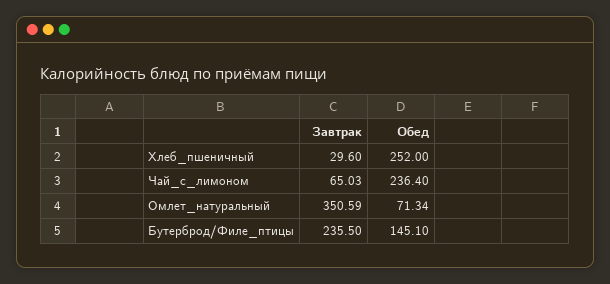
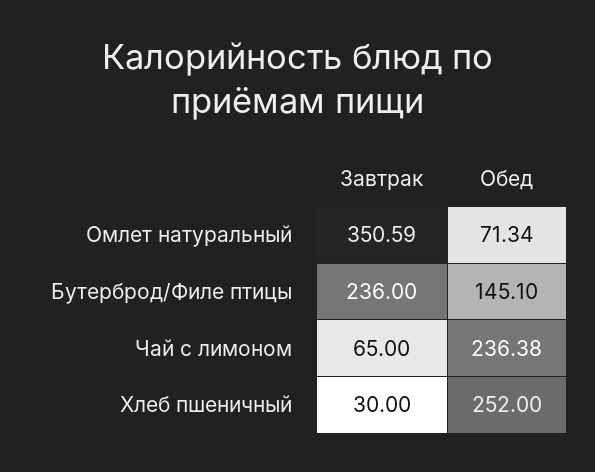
  {
    "Завтрак": {
-     "Хлеб_пшеничный": 29.6,
+     "Хлеб_пшеничный": 30,
-     "Чай_с_лимоном": 65.03,
+     "Чай_с_лимоном": 65,
      "Омлет_натуральный": 350.59,
-     "Бутерброд/Филе_птицы": 235.5
+     "Бутерброд/Филе_птицы": 236
    },
    "Обед": {
      "Хлеб_пшеничный": 252,
-     "Чай_с_лимоном": 236.4,
+     "Чай_с_лимоном": 236.38,
      "Омлет_натуральный": 71.34,
      "Бутерброд/Филе_птицы": 145.1
    }
  }

